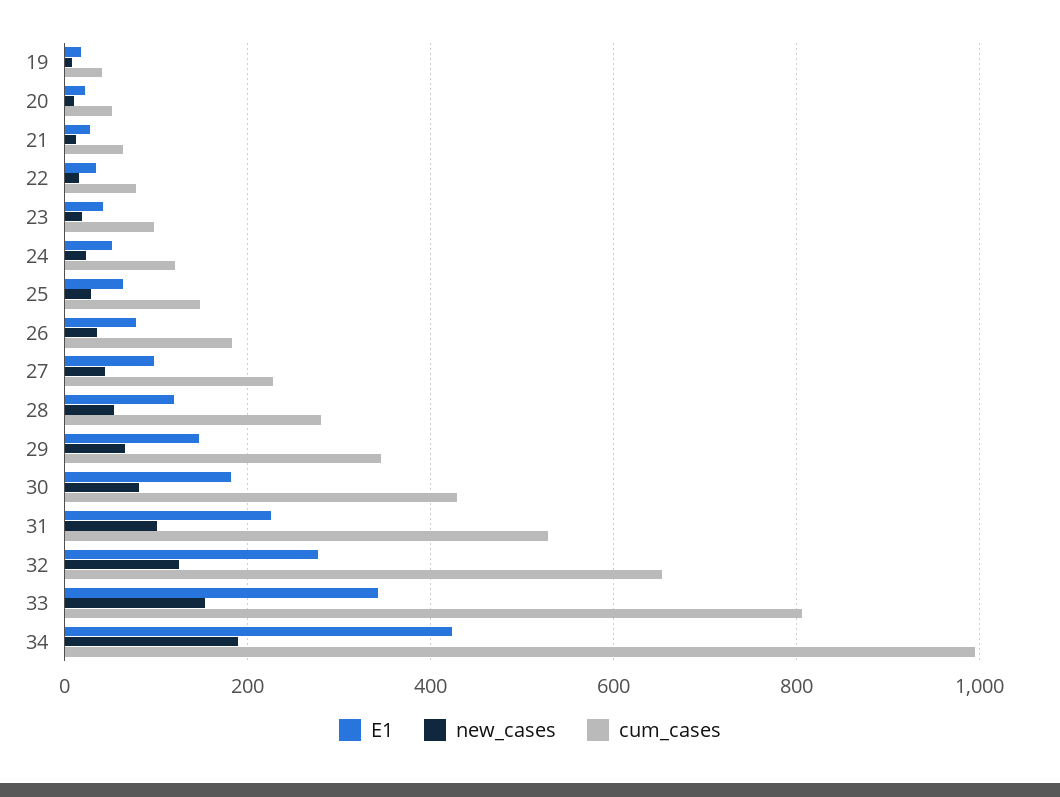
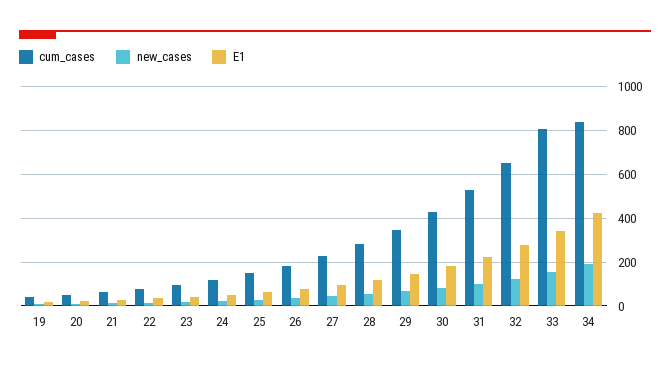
  {
    "E1": {
      "19": 20,
      "20": 20,
      "21": 20,
      "22": 40,
      "23": 40,
      "24": 60,
      "25": 60,
      "26": 80,
      "27": 100,
      "28": 120,
      "29": 140,
      "30": 180,
      "31": 220,
      "32": 280,
      "33": 340,
      "34": 420
    },
    "new_cases": {
      "19": 0,
      "20": 0,
      "21": 20,
      "22": 20,
      "23": 20,
      "24": 20,
      "25": 20,
      "26": 40,
      "27": 40,
      "28": 60,
      "29": 60,
      "30": 80,
      "31": 100,
      "32": 120,
      "33": 160,
      "34": 180
    },
    "cum_cases": {
      "19": 40,
      "20": 60,
      "21": 60,
      "22": 80,
      "23": 100,
      "24": 120,
      "25": 140,
      "26": 180,
      "27": 220,
      "28": 280,
      "29": 340,
      "30": 420,
      "31": 520,
      "32": 660,
      "33": 800,
-     "34": 1000
+     "34": 850
    }
  }

